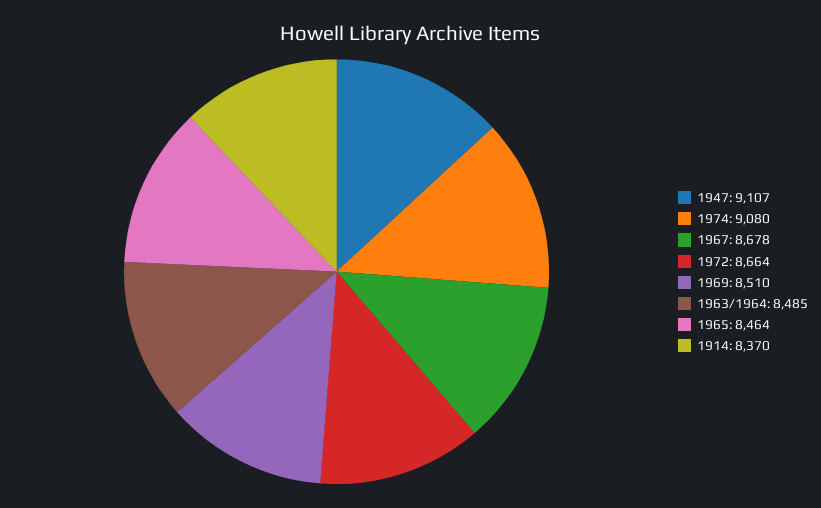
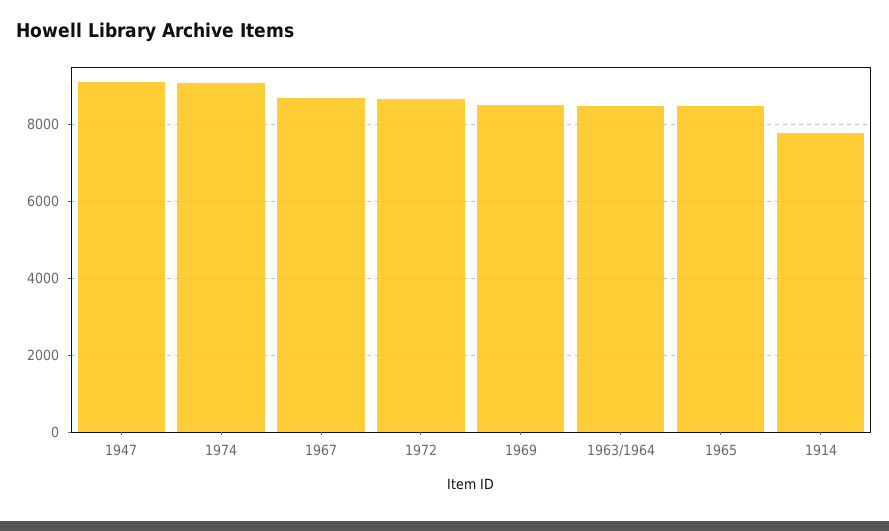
  {
    "1947": 9107,
    "1974": 9080,
    "1967": 8678,
    "1972": 8664,
    "1969": 8510,
    "1963/1964": 8485,
    "1965": 8464,
-   "1914": 8370
+   "1914": 7800
  }

